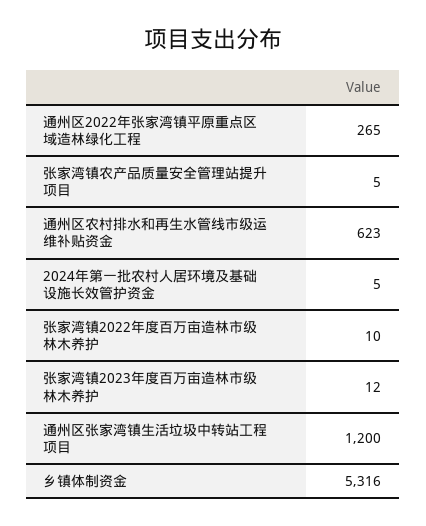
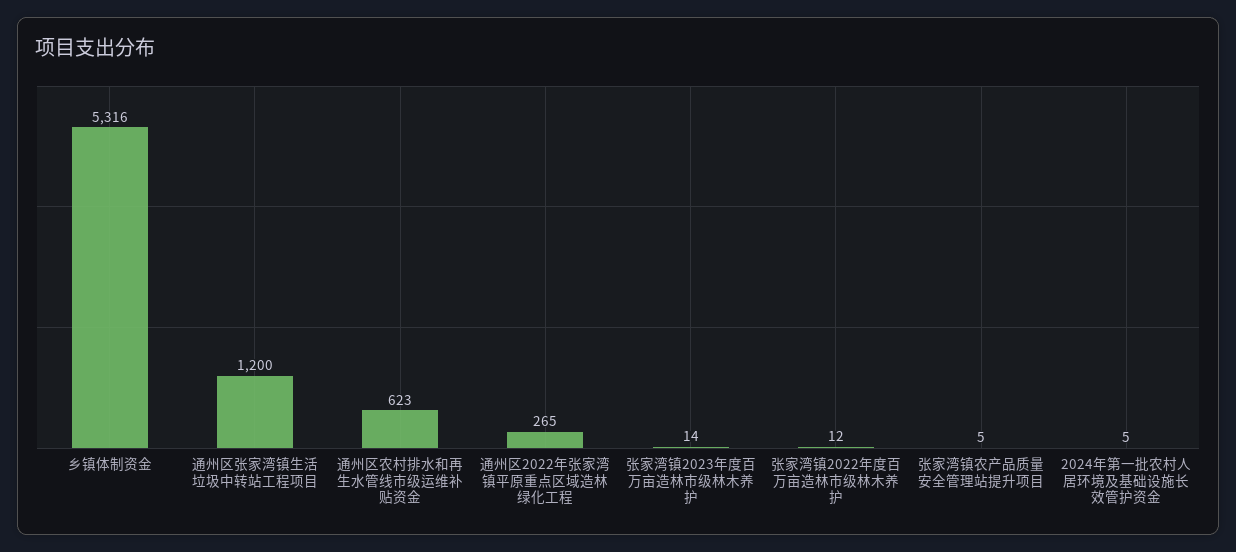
  {
    "通州区2022年张家湾镇平原重点区域造林绿化工程": 265,
    "张家湾镇农产品质量安全管理站提升项目": 5,
    "通州区农村排水和再生水管线市级运维补贴资金": 623,
    "2024年第一批农村人居环境及基础设施长效管护资金": 5,
-   "张家湾镇2022年度百万亩造林市级林木养护": 10,
+   "张家湾镇2022年度百万亩造林市级林木养护": 12,
-   "张家湾镇2023年度百万亩造林市级林木养护": 12,
+   "张家湾镇2023年度百万亩造林市级林木养护": 14,
    "通州区张家湾镇生活垃圾中转站工程项目": 1200,
    "乡镇体制资金": 5316
  }

